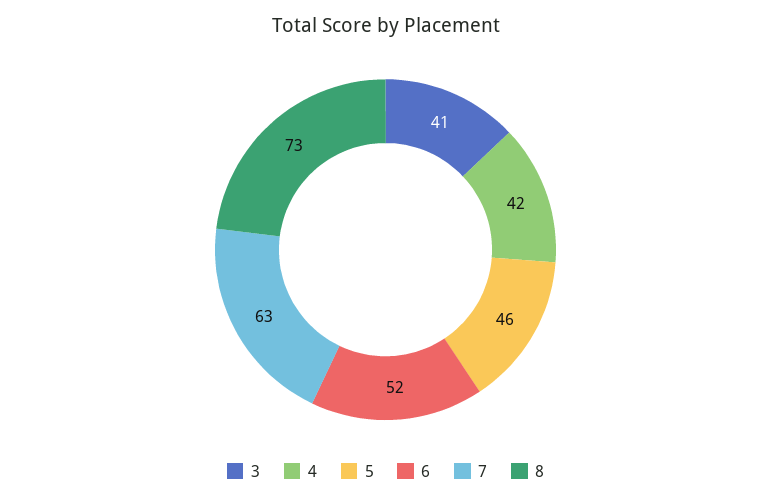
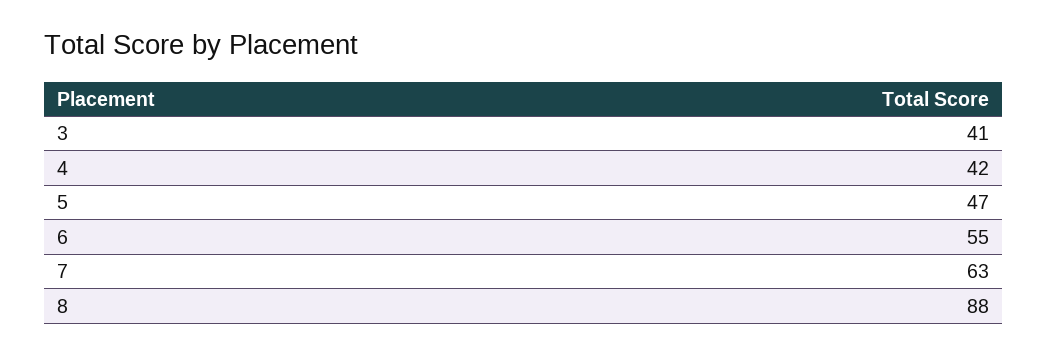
  {
    "3": 41,
    "4": 42,
-   "5": 46,
+   "5": 47,
-   "6": 52,
+   "6": 55,
    "7": 63,
-   "8": 73
+   "8": 88
  }

